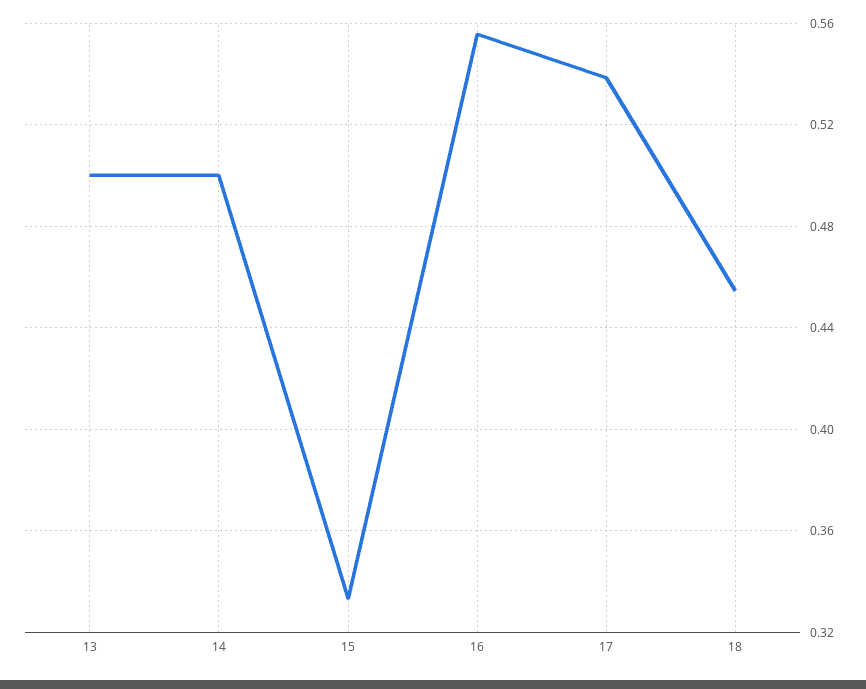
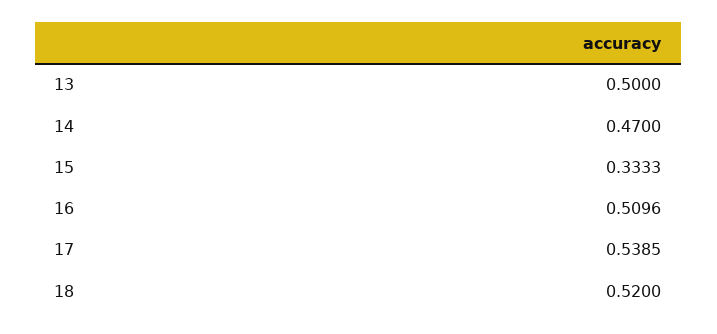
  {
    "13": 0.5,
-   "14": 0.5,
+   "14": 0.47,
    "15": 0.3333,
-   "16": 0.555,
+   "16": 0.5096,
    "17": 0.5385,
-   "18": 0.455
+   "18": 0.52
  }

